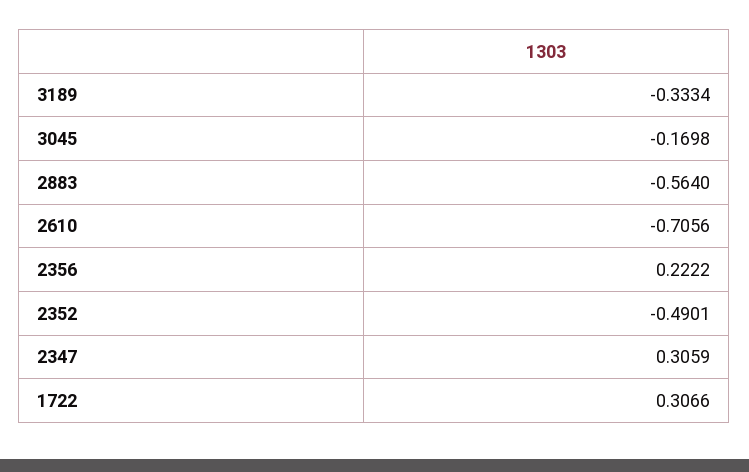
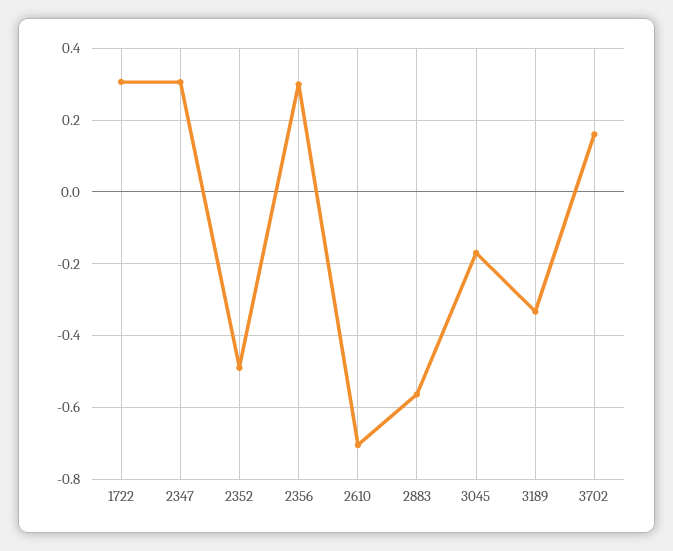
  {
    "3189": -0.3334,
    "3045": -0.1698,
    "2883": -0.564,
    "2610": -0.7056,
-   "2356": 0.2222,
+   "2356": 0.3,
    "2352": -0.4901,
    "2347": 0.3059,
-   "1722": 0.3066
+   "1722": 0.3066,
+   "3702": 0.16
  }

